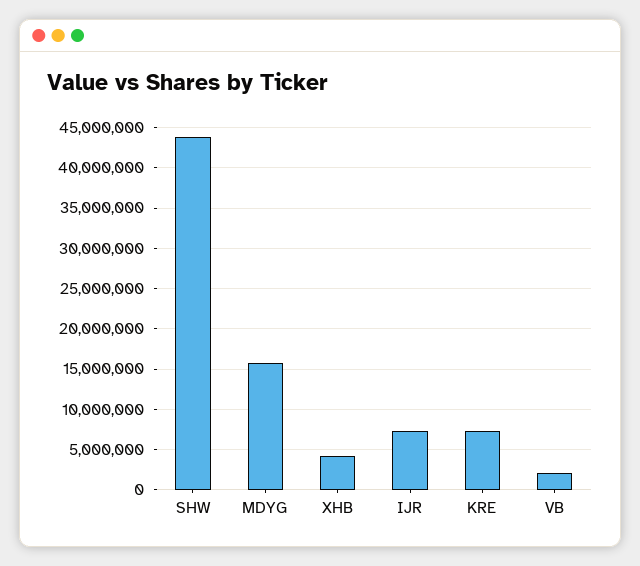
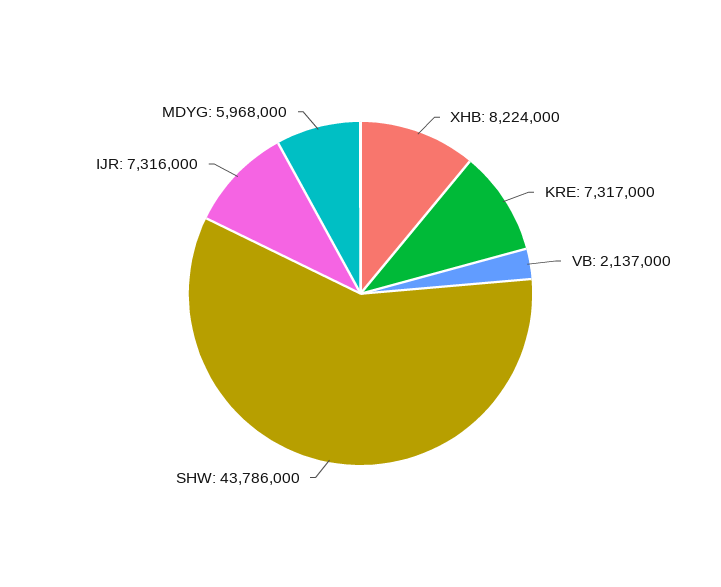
  {
    "SHW": 43786000,
-   "MDYG": 16000000,
+   "MDYG": 5968000,
-   "XHB": 4000000,
+   "XHB": 8224000,
    "IJR": 7316000,
    "KRE": 7317000,
    "VB": 2137000
  }

